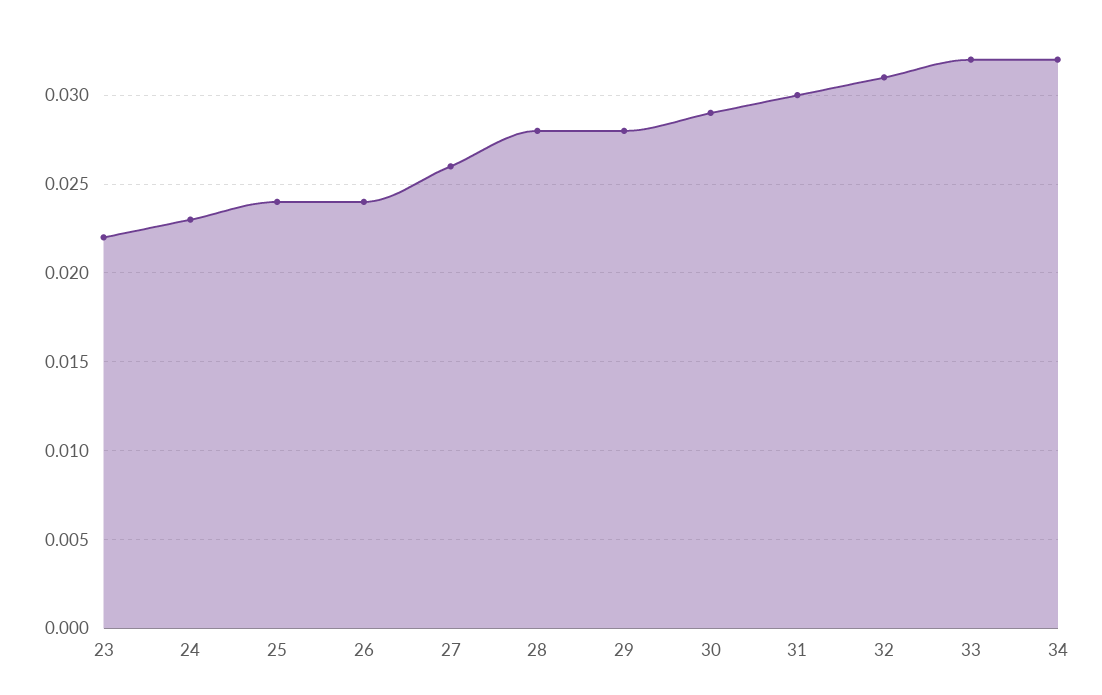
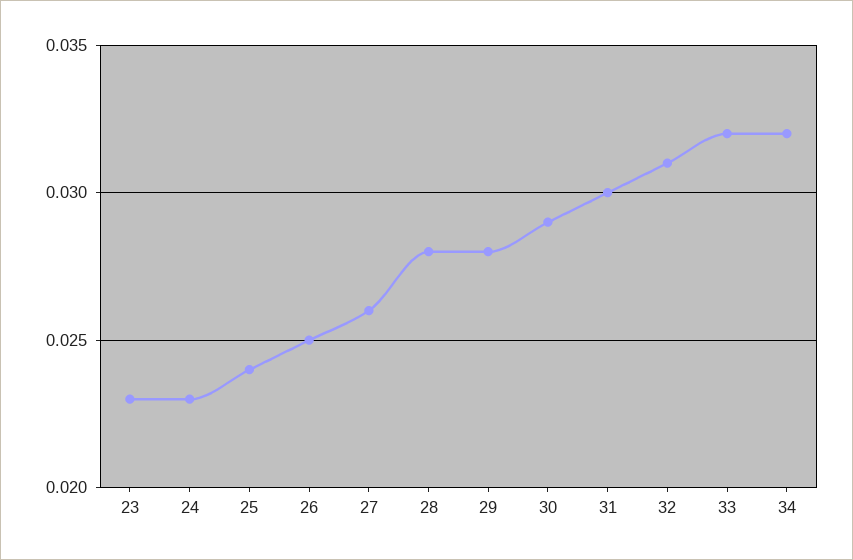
  {
-   "23": 0.022,
+   "23": 0.023,
    "24": 0.023,
    "25": 0.024,
-   "26": 0.024,
+   "26": 0.025,
    "27": 0.026,
    "28": 0.028,
    "29": 0.028,
    "30": 0.029,
    "31": 0.03,
    "32": 0.031,
    "33": 0.032,
    "34": 0.032
  }

